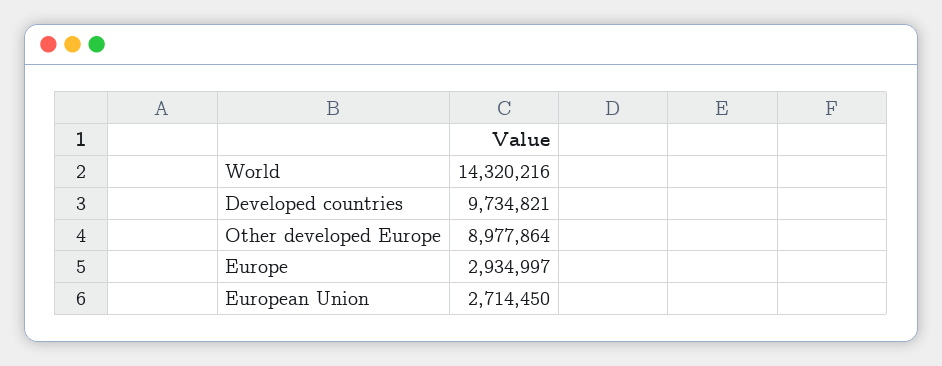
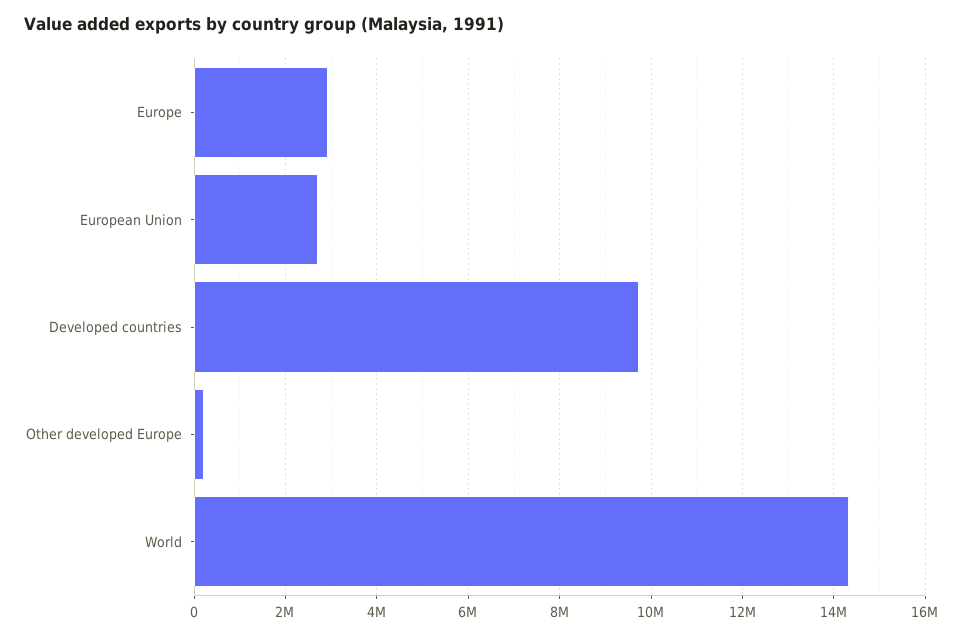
  {
    "World": 14320216,
    "Developed countries": 9734821,
-   "Other developed Europe": 8977864,
+   "Other developed Europe": 200000,
    "Europe": 2934997,
    "European Union": 2714450
  }

